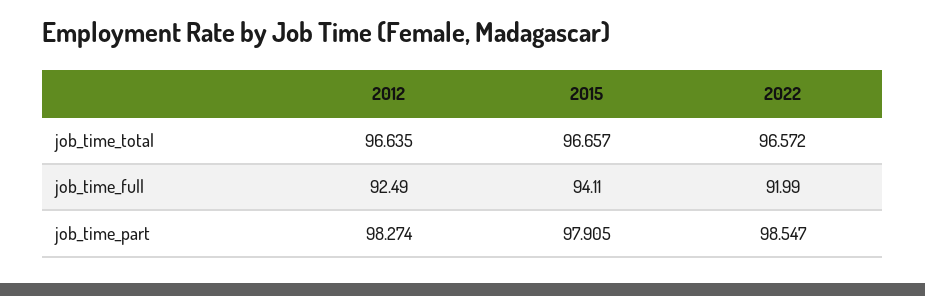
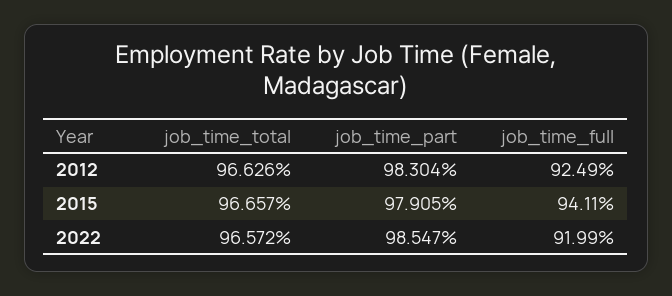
  {
    "2012": {
-     "job_time_total": 96.635,
+     "job_time_total": 96.626,
      "job_time_full": 92.49,
-     "job_time_part": 98.274
+     "job_time_part": 98.304
    },
    "2015": {
      "job_time_total": 96.657,
      "job_time_full": 94.11,
      "job_time_part": 97.905
    },
    "2022": {
      "job_time_total": 96.572,
      "job_time_full": 91.99,
      "job_time_part": 98.547
    }
  }

